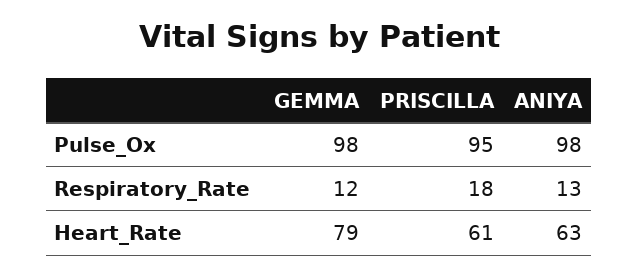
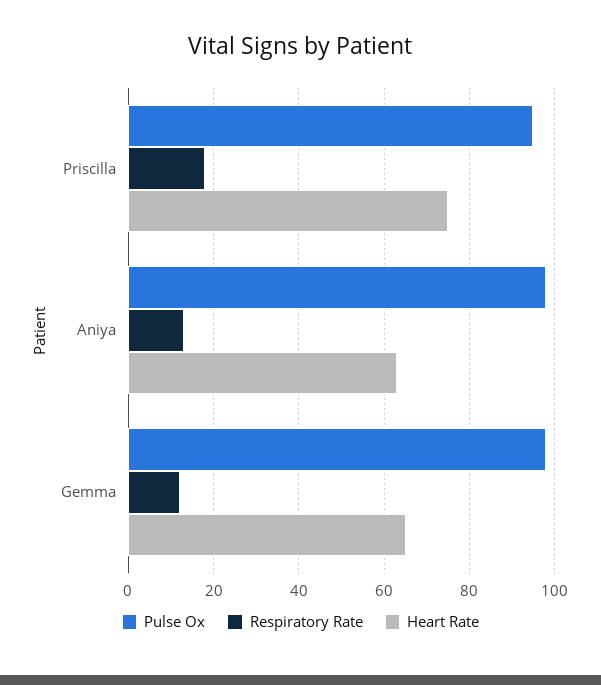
  {
    "Pulse_Ox": {
      "GEMMA": 98,
      "PRISCILLA": 95,
      "ANIYA": 98
    },
    "Respiratory_Rate": {
      "GEMMA": 12,
      "PRISCILLA": 18,
      "ANIYA": 13
    },
    "Heart_Rate": {
-     "GEMMA": 79,
+     "GEMMA": 65,
-     "PRISCILLA": 61,
+     "PRISCILLA": 75,
      "ANIYA": 63
    }
  }

